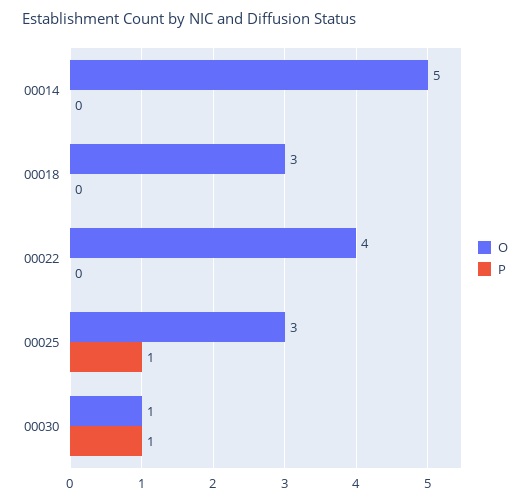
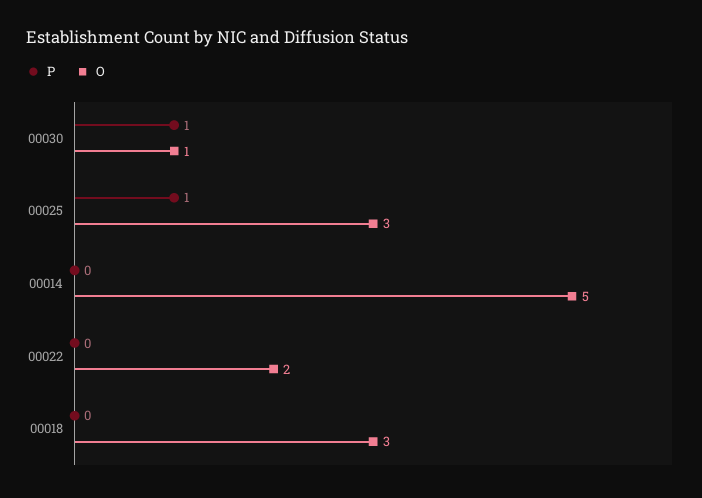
  {
    "O": {
      "00014": 5,
      "00018": 3,
-     "00022": 4,
+     "00022": 2,
      "00025": 3,
      "00030": 1
    },
    "P": {
      "00014": 0,
      "00018": 0,
      "00022": 0,
      "00025": 1,
      "00030": 1
    }
  }

